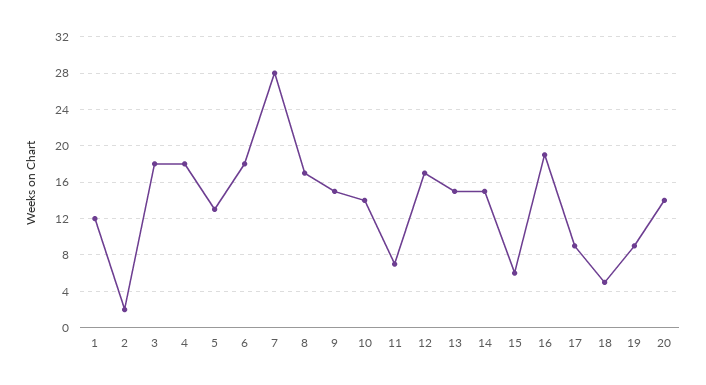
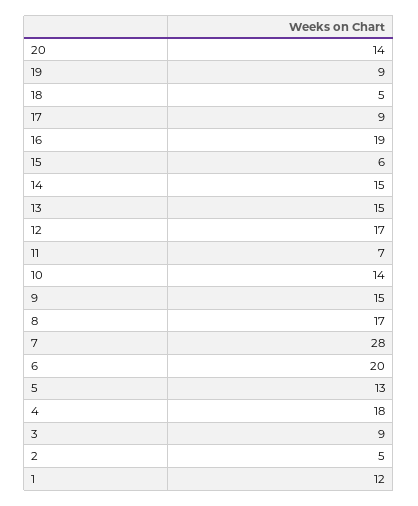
  {
    "1": 12,
-   "2": 2,
+   "2": 5,
-   "3": 18,
+   "3": 9,
    "4": 18,
    "5": 13,
-   "6": 18,
+   "6": 20,
    "7": 28,
    "8": 17,
    "9": 15,
    "10": 14,
    "11": 7,
    "12": 17,
    "13": 15,
    "14": 15,
    "15": 6,
    "16": 19,
    "17": 9,
    "18": 5,
    "19": 9,
    "20": 14
  }

